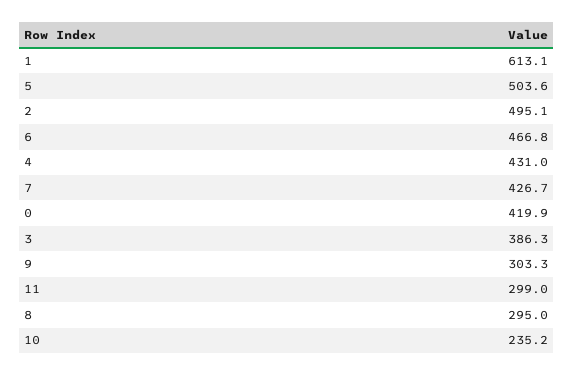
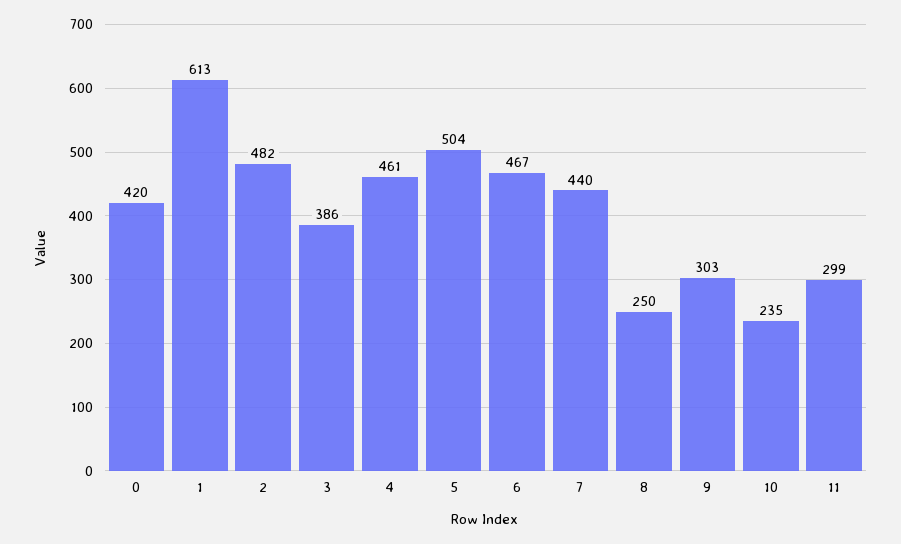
  {
    "1": 613.1,
    "5": 503.6,
-   "2": 495.1,
+   "2": 482,
    "6": 466.8,
-   "4": 431,
+   "4": 461,
-   "7": 426.7,
+   "7": 440,
    "0": 419.9,
    "3": 386.3,
    "9": 303.3,
    "11": 299,
-   "8": 295,
+   "8": 250,
    "10": 235.2
  }

